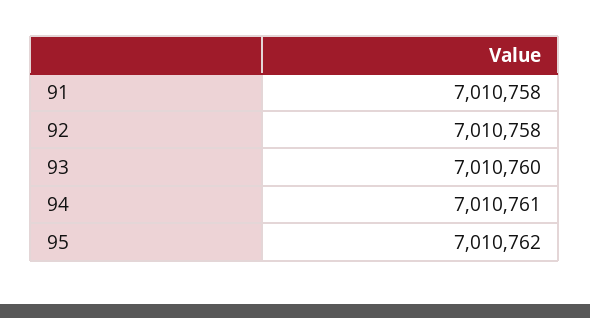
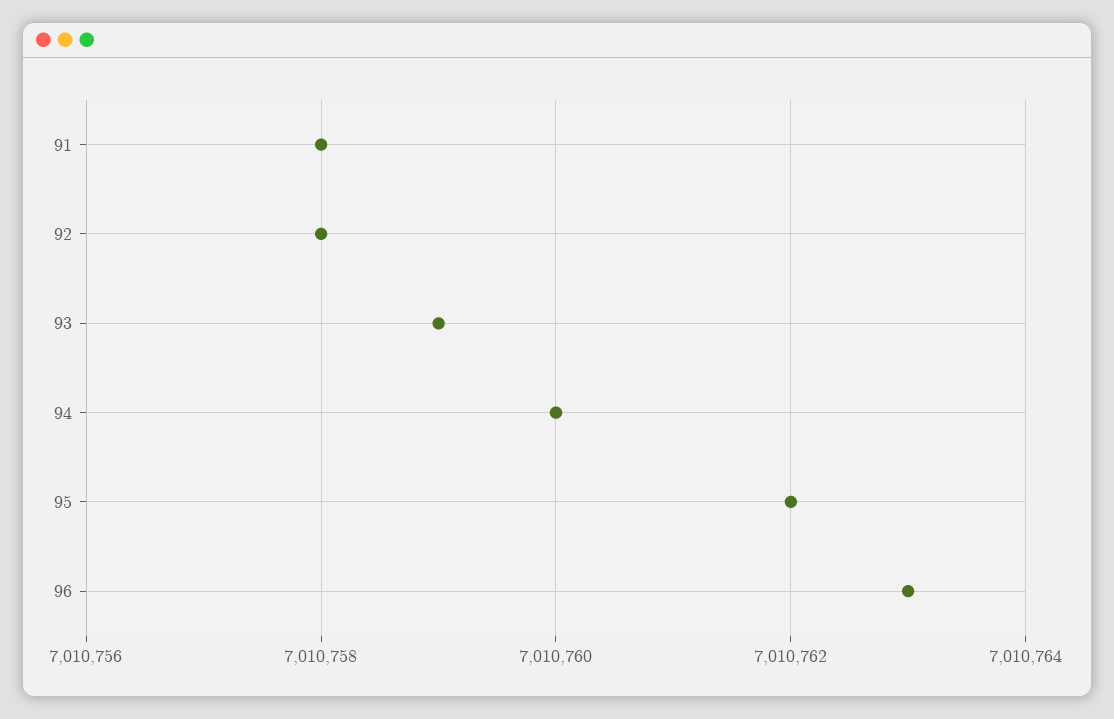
  {
    "91": 7010758,
    "92": 7010758,
-   "93": 7010760,
+   "93": 7010759,
-   "94": 7010761,
+   "94": 7010760,
-   "95": 7010762
+   "95": 7010762,
+   "96": 7010763
  }

